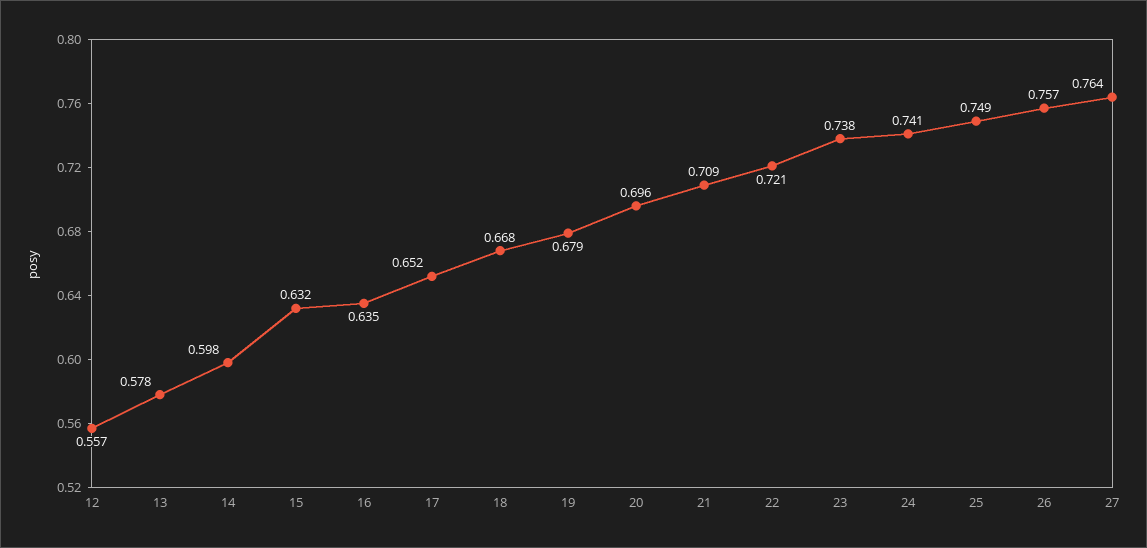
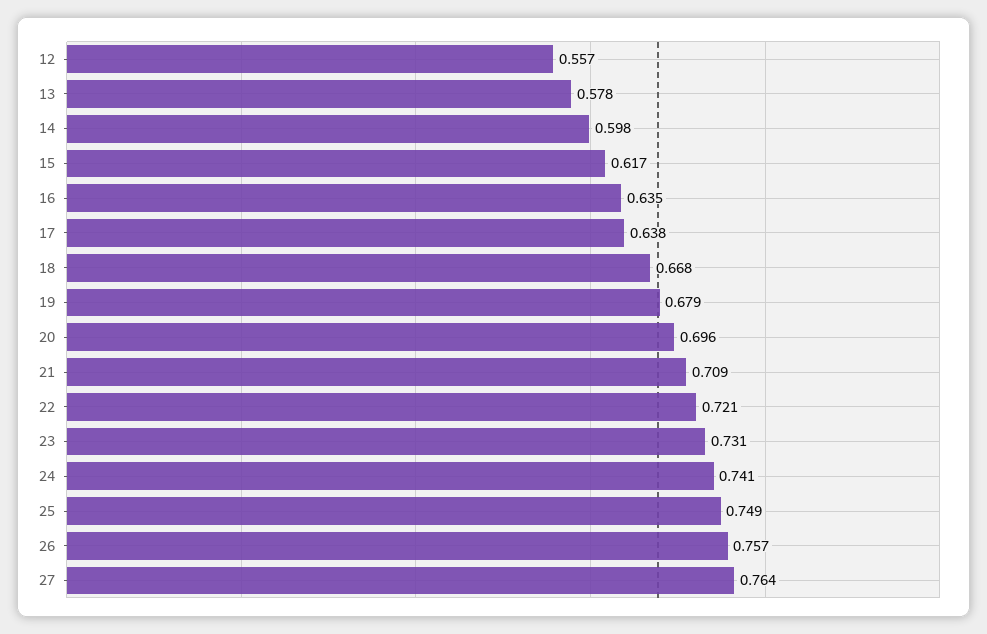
  {
    "12": 0.557,
    "13": 0.578,
    "14": 0.598,
-   "15": 0.632,
+   "15": 0.617,
    "16": 0.635,
-   "17": 0.652,
+   "17": 0.638,
    "18": 0.668,
    "19": 0.679,
    "20": 0.696,
    "21": 0.709,
    "22": 0.721,
-   "23": 0.738,
+   "23": 0.731,
    "24": 0.741,
    "25": 0.749,
    "26": 0.757,
    "27": 0.764
  }

